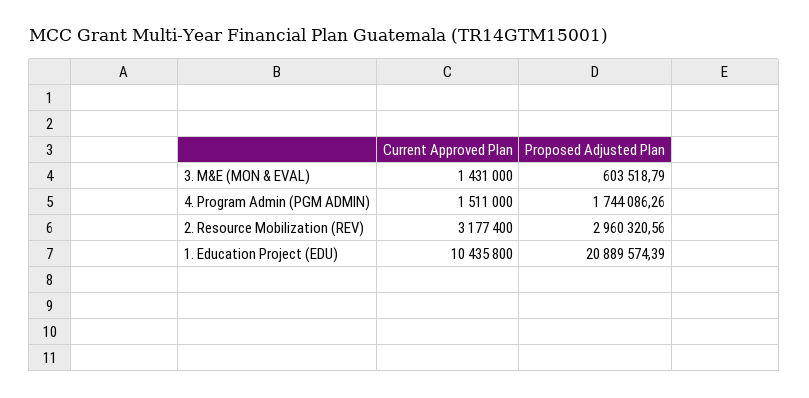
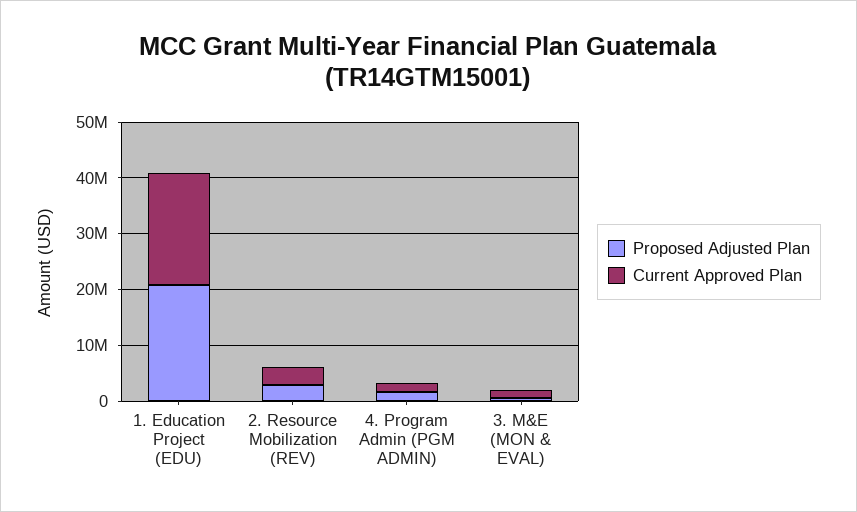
  {
    "Current Approved Plan": {
      "3. M&E (MON & EVAL)": 1431000,
      "4. Program Admin (PGM ADMIN)": 1511000,
      "2. Resource Mobilization (REV)": 3177400,
-     "1. Education Project (EDU)": 10435800
+     "1. Education Project (EDU)": 20000000
    },
    "Proposed Adjusted Plan": {
      "3. M&E (MON & EVAL)": 603518.79,
      "4. Program Admin (PGM ADMIN)": 1744086.26,
      "2. Resource Mobilization (REV)": 2960320.56,
      "1. Education Project (EDU)": 20889574.39
    }
  }

